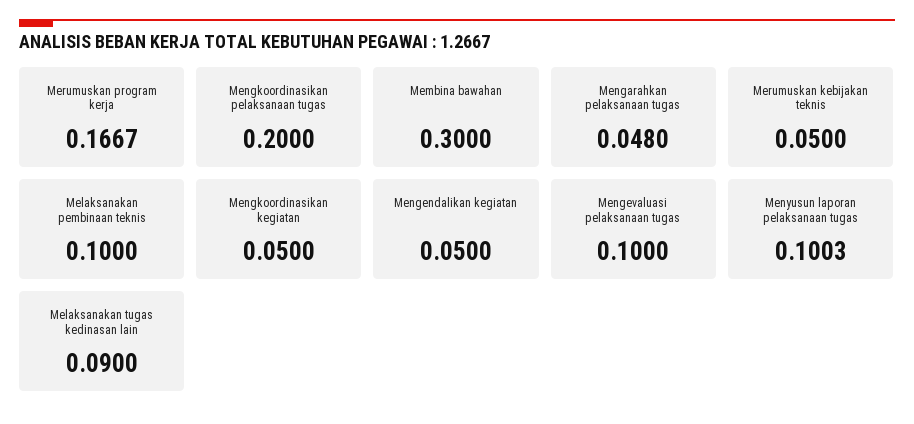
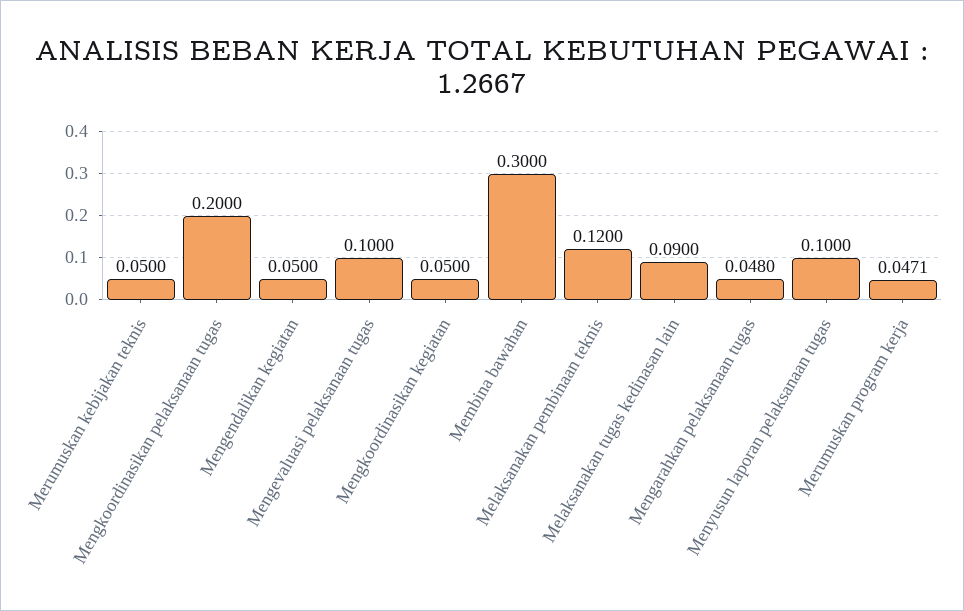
  {
-   "Merumuskan program kerja": 0.1667,
+   "Merumuskan program kerja": 0.0471,
    "Mengkoordinasikan pelaksanaan tugas": 0.2,
    "Membina bawahan": 0.3,
    "Mengarahkan pelaksanaan tugas": 0.048,
    "Merumuskan kebijakan teknis": 0.05,
-   "Melaksanakan pembinaan teknis": 0.1,
+   "Melaksanakan pembinaan teknis": 0.12,
    "Mengkoordinasikan kegiatan": 0.05,
    "Mengendalikan kegiatan": 0.05,
    "Mengevaluasi pelaksanaan tugas": 0.1,
-   "Menyusun laporan pelaksanaan tugas": 0.1003,
+   "Menyusun laporan pelaksanaan tugas": 0.1,
    "Melaksanakan tugas kedinasan lain": 0.09
  }

